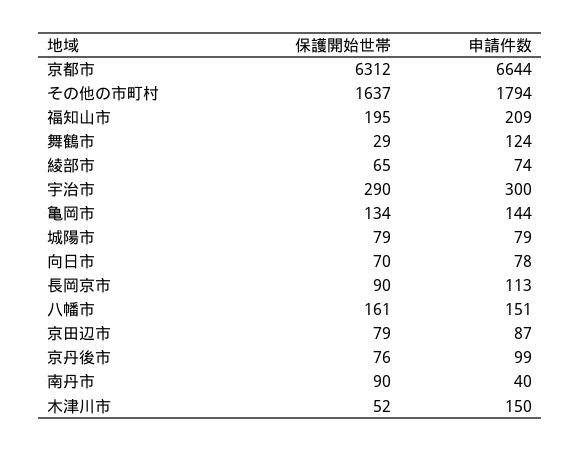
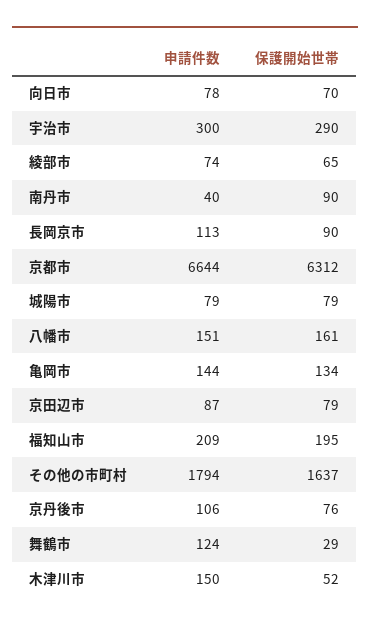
  {
    "保護開始世帯": {
      "京都市": 6312,
      "その他の市町村": 1637,
      "福知山市": 195,
      "舞鶴市": 29,
      "綾部市": 65,
      "宇治市": 290,
      "亀岡市": 134,
      "城陽市": 79,
      "向日市": 70,
      "長岡京市": 90,
      "八幡市": 161,
      "京田辺市": 79,
      "京丹後市": 76,
      "南丹市": 90,
      "木津川市": 52
    },
    "申請件数": {
      "京都市": 6644,
      "その他の市町村": 1794,
      "福知山市": 209,
      "舞鶴市": 124,
      "綾部市": 74,
      "宇治市": 300,
      "亀岡市": 144,
      "城陽市": 79,
      "向日市": 78,
      "長岡京市": 113,
      "八幡市": 151,
      "京田辺市": 87,
-     "京丹後市": 99,
+     "京丹後市": 106,
      "南丹市": 40,
      "木津川市": 150
    }
  }

